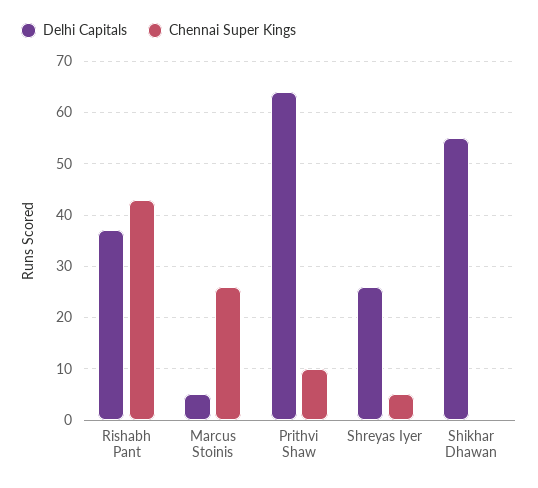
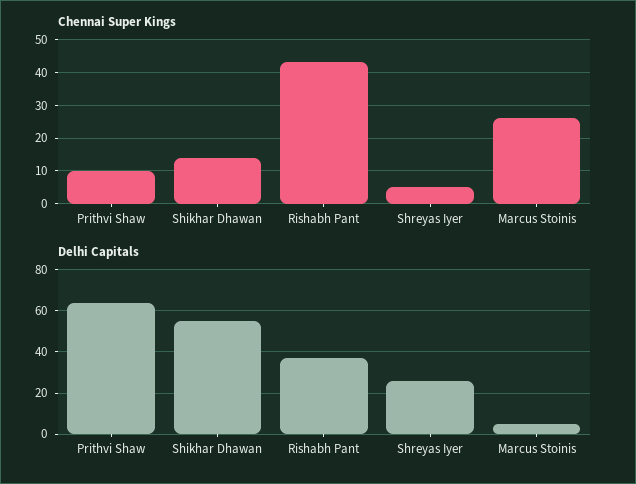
  {
    "Delhi Capitals": {
      "Rishabh Pant": 35,
      "Marcus Stoinis": 5,
      "Prithvi Shaw": 65,
      "Shreyas Iyer": 25,
      "Shikhar Dhawan": 55
    },
    "Chennai Super Kings": {
      "Rishabh Pant": 45,
      "Marcus Stoinis": 25,
      "Prithvi Shaw": 10,
      "Shreyas Iyer": 5,
-     "Shikhar Dhawan": 0
+     "Shikhar Dhawan": 15
    }
  }

